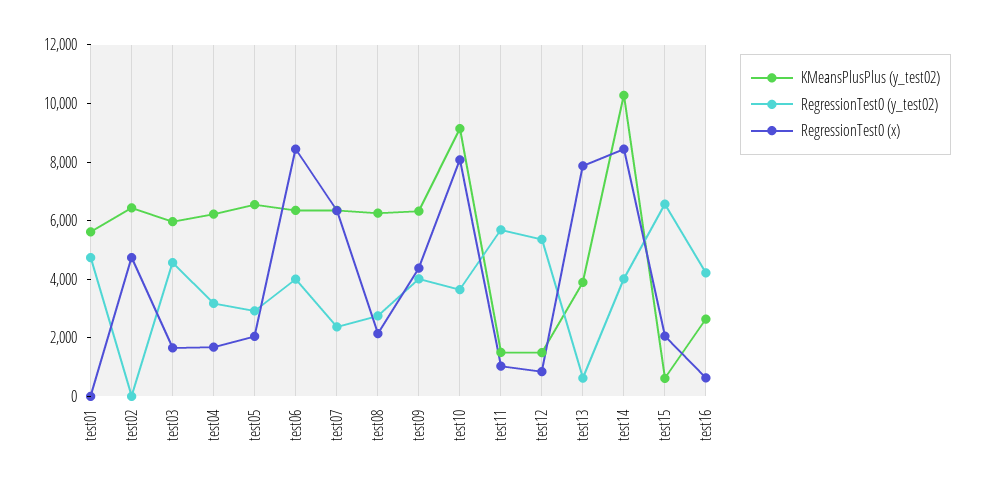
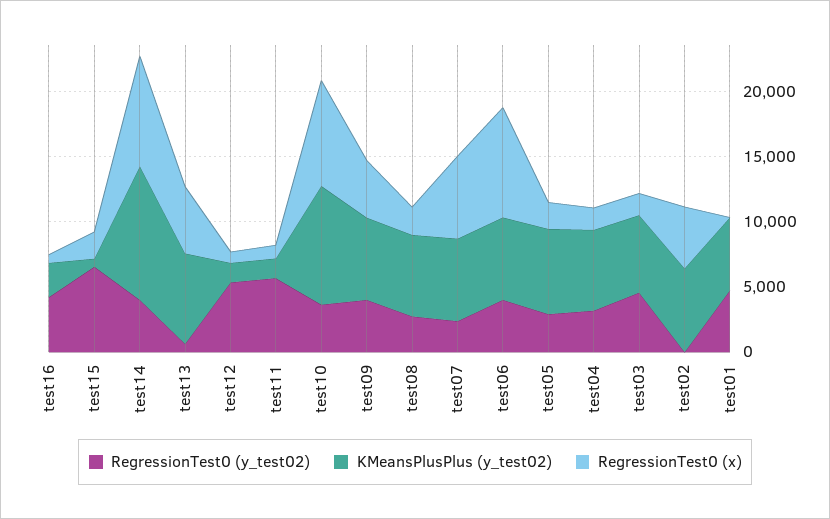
  {
    "KMeansPlusPlus (y_test02)": {
      "test01": 5500,
      "test02": 6500,
      "test03": 6000,
      "test04": 6000,
      "test05": 6500,
      "test06": 6500,
      "test07": 6500,
      "test08": 6500,
      "test09": 6500,
      "test10": 9000,
      "test11": 1500,
      "test12": 1500,
-     "test13": 4000,
+     "test13": 7000,
      "test14": 10500,
      "test15": 500,
      "test16": 2500
    },
    "RegressionTest0 (y_test02)": {
      "test01": 4500,
      "test02": 0,
      "test03": 4500,
      "test04": 3000,
      "test05": 3000,
      "test06": 4000,
      "test07": 2500,
      "test08": 2500,
      "test09": 4000,
      "test10": 3500,
      "test11": 5500,
      "test12": 5500,
      "test13": 500,
      "test14": 4000,
      "test15": 6500,
      "test16": 4000
    },
    "RegressionTest0 (x)": {
      "test01": 0,
      "test02": 4500,
      "test03": 1500,
      "test04": 1500,
      "test05": 2000,
      "test06": 8500,
      "test07": 6500,
      "test08": 2000,
      "test09": 4500,
      "test10": 8000,
      "test11": 1000,
      "test12": 1000,
-     "test13": 8000,
+     "test13": 5000,
      "test14": 8500,
      "test15": 2000,
      "test16": 500
    }
  }

